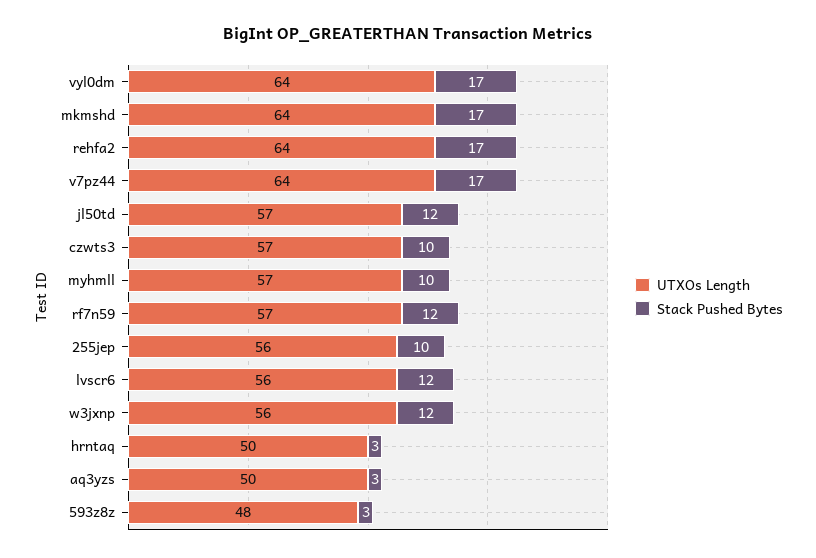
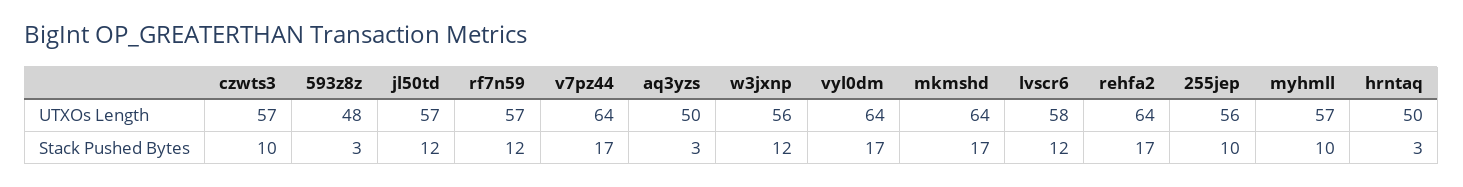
  {
    "UTXOs Length": {
      "vyl0dm": 64,
      "mkmshd": 64,
      "rehfa2": 64,
      "v7pz44": 64,
      "jl50td": 57,
      "czwts3": 57,
      "myhmll": 57,
      "rf7n59": 57,
      "255jep": 56,
-     "lvscr6": 56,
+     "lvscr6": 58,
      "w3jxnp": 56,
      "hrntaq": 50,
      "aq3yzs": 50,
      "593z8z": 48
    },
    "Stack Pushed Bytes": {
      "vyl0dm": 17,
      "mkmshd": 17,
      "rehfa2": 17,
      "v7pz44": 17,
      "jl50td": 12,
      "czwts3": 10,
      "myhmll": 10,
      "rf7n59": 12,
      "255jep": 10,
      "lvscr6": 12,
      "w3jxnp": 12,
      "hrntaq": 3,
      "aq3yzs": 3,
      "593z8z": 3
    }
  }

